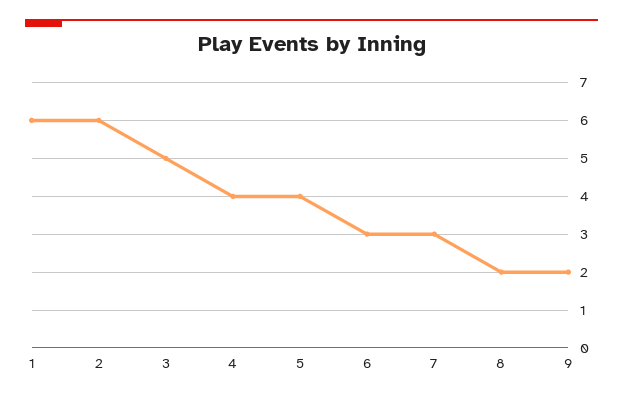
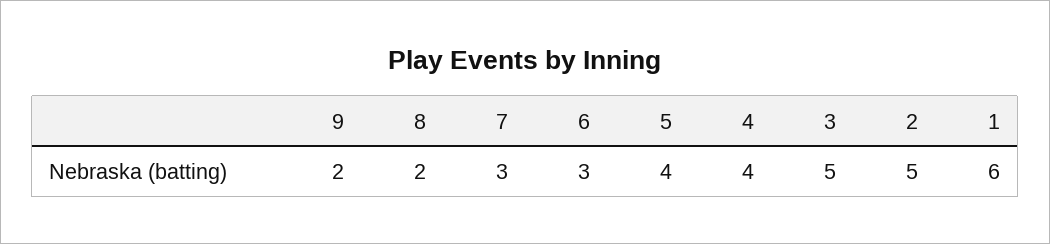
  {
    "1": 6,
-   "2": 6,
+   "2": 5,
    "3": 5,
    "4": 4,
    "5": 4,
    "6": 3,
    "7": 3,
    "8": 2,
    "9": 2
  }

